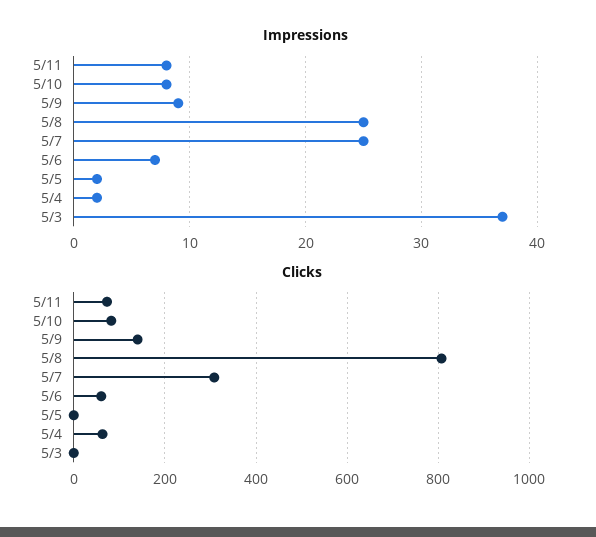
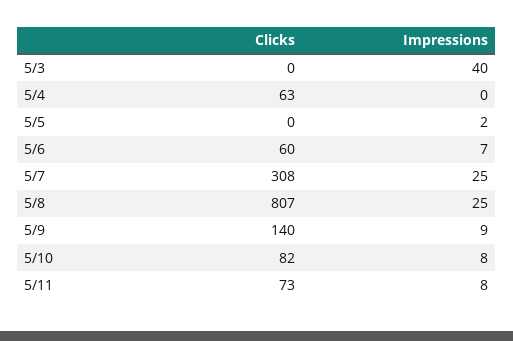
  {
    "Impressions": {
      "5/11": 8,
      "5/10": 8,
      "5/9": 9,
      "5/8": 25,
      "5/7": 25,
      "5/6": 7,
      "5/5": 2,
-     "5/4": 2,
+     "5/4": 0,
-     "5/3": 37
+     "5/3": 40
    },
    "Clicks": {
      "5/11": 73,
      "5/10": 82,
      "5/9": 140,
      "5/8": 807,
      "5/7": 308,
      "5/6": 60,
      "5/5": 0,
      "5/4": 63,
      "5/3": 0
    }
  }

